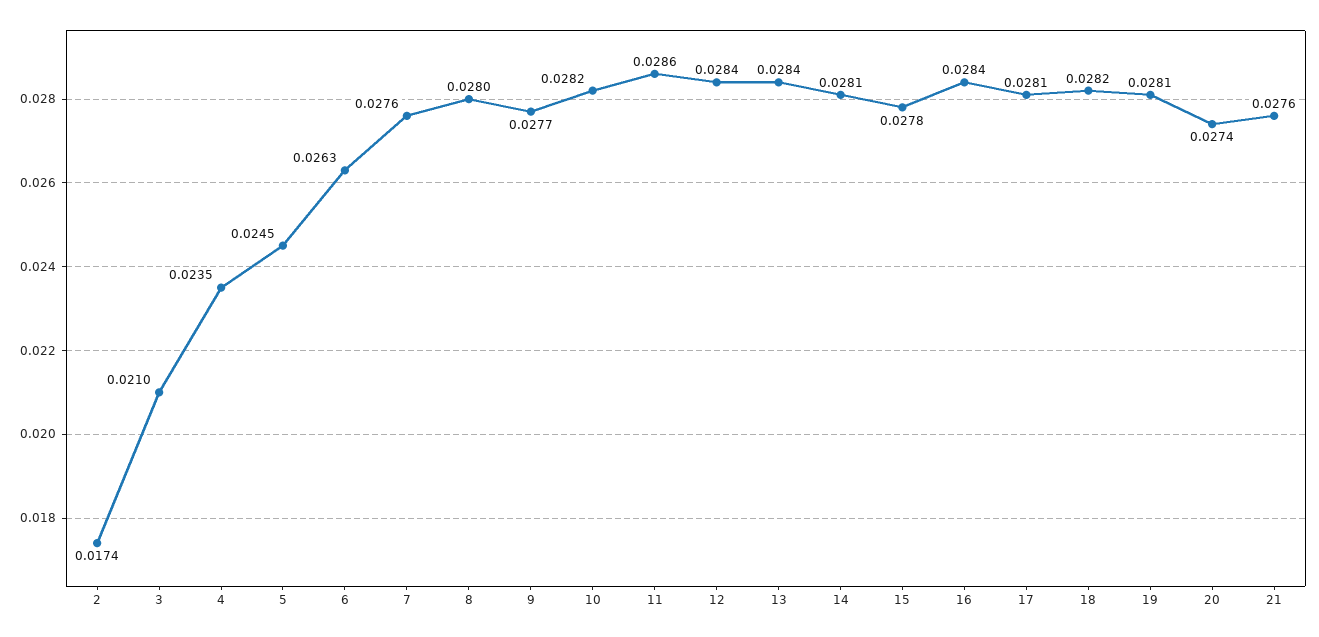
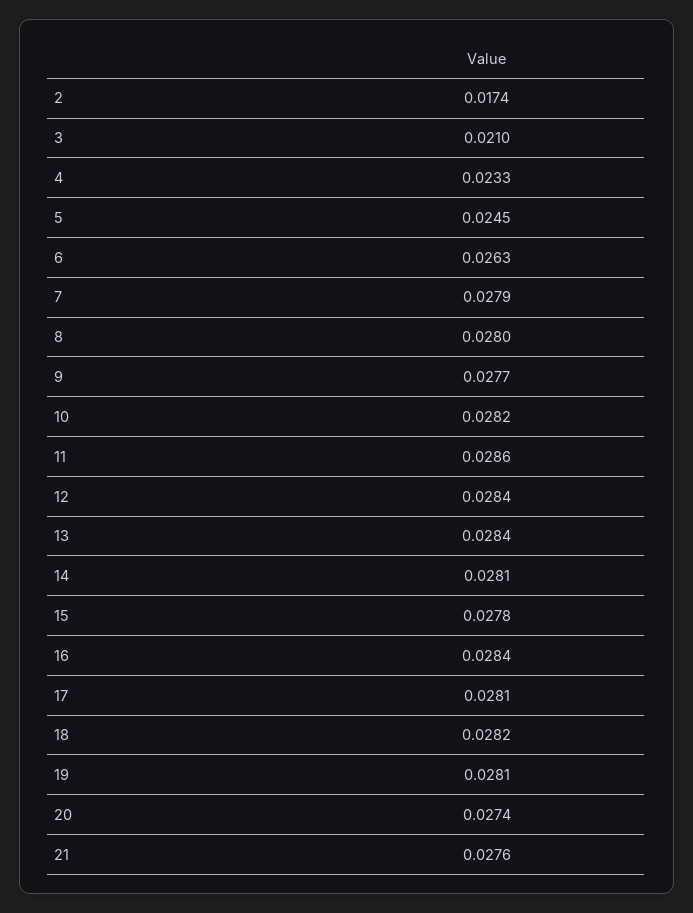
  {
    "2": 0.0174,
    "3": 0.021,
-   "4": 0.0235,
+   "4": 0.0233,
    "5": 0.0245,
    "6": 0.0263,
-   "7": 0.0276,
+   "7": 0.0279,
    "8": 0.028,
    "9": 0.0277,
    "10": 0.0282,
    "11": 0.0286,
    "12": 0.0284,
    "13": 0.0284,
    "14": 0.0281,
    "15": 0.0278,
    "16": 0.0284,
    "17": 0.0281,
    "18": 0.0282,
    "19": 0.0281,
    "20": 0.0274,
    "21": 0.0276
  }

